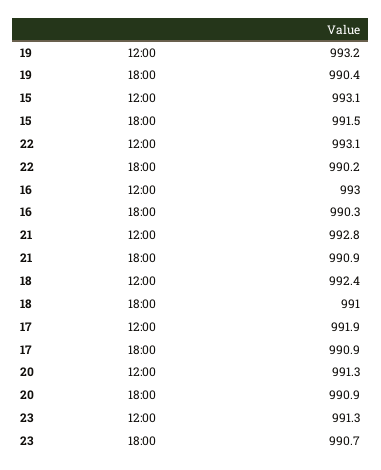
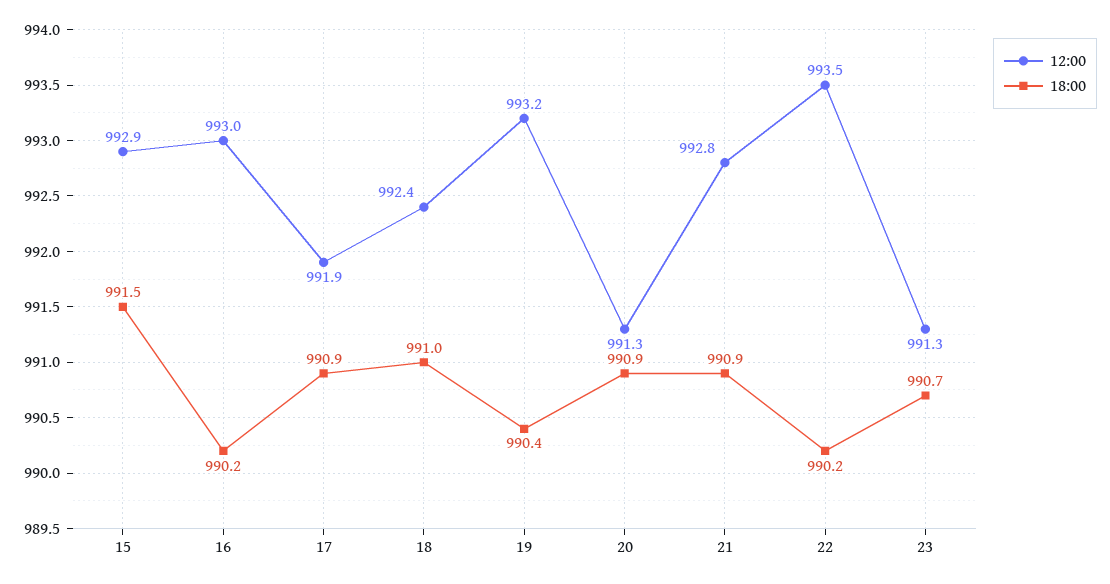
  {
    "12:00": {
      "19": 993.2,
-     "15": 993.1,
+     "15": 992.9,
-     "22": 993.1,
+     "22": 993.5,
      "16": 993,
      "21": 992.8,
      "18": 992.4,
      "17": 991.9,
      "20": 991.3,
      "23": 991.3
    },
    "18:00": {
      "19": 990.4,
      "15": 991.5,
      "22": 990.2,
-     "16": 990.3,
+     "16": 990.2,
      "21": 990.9,
      "18": 991,
      "17": 990.9,
      "20": 990.9,
      "23": 990.7
    }
  }

